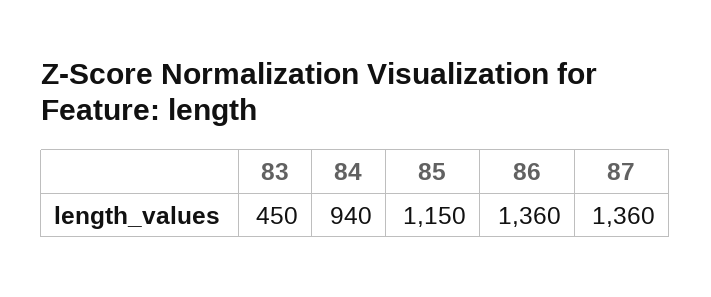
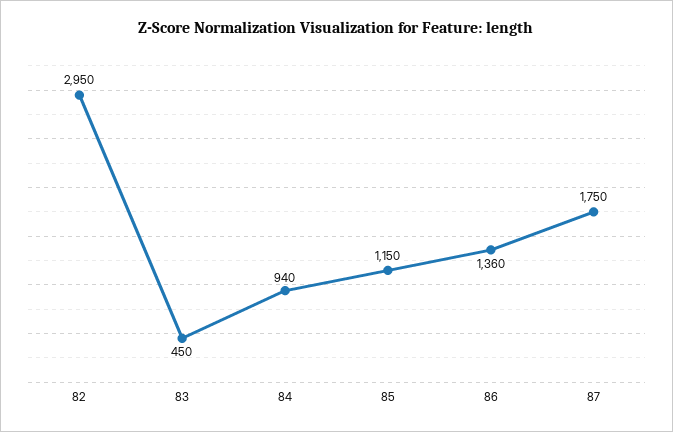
  {
    "83": 450,
    "84": 940,
    "85": 1150,
    "86": 1360,
-   "87": 1360
+   "87": 1750,
+   "82": 2950
  }

